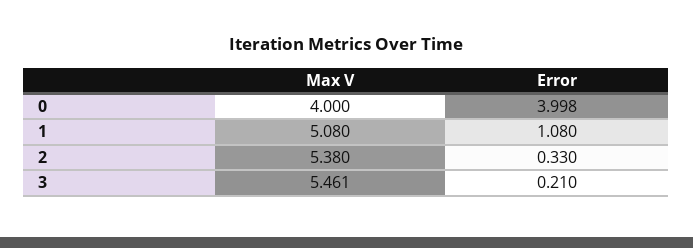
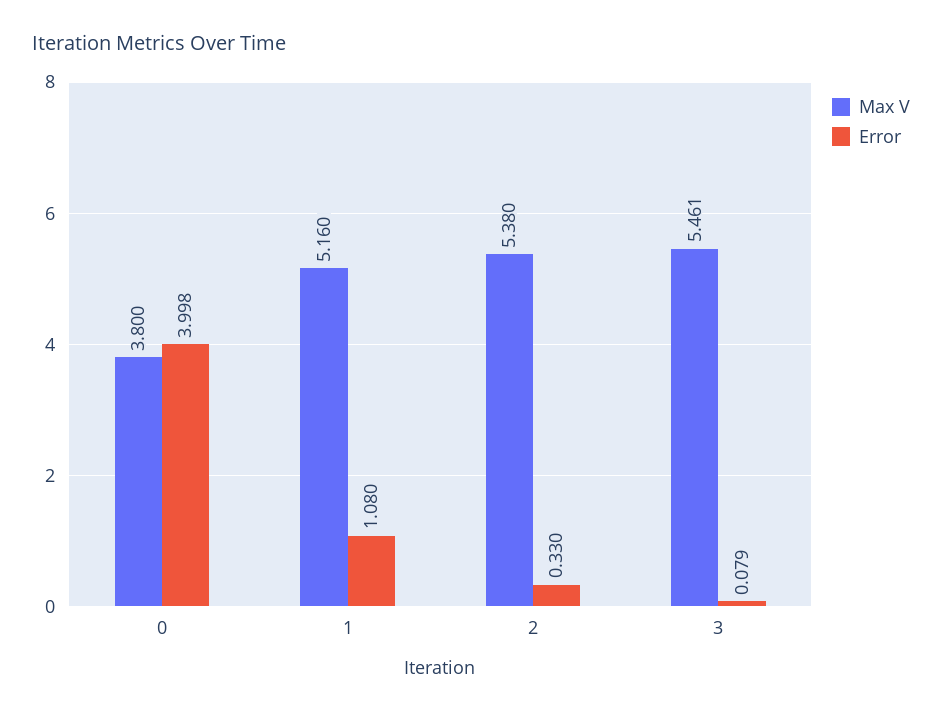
  {
    "Max V": {
-     "0": 4,
+     "0": 3.8,
-     "1": 5.08,
+     "1": 5.16,
      "2": 5.38,
      "3": 5.461
    },
    "Error": {
      "0": 3.998,
      "1": 1.08,
      "2": 0.33,
-     "3": 0.21
+     "3": 0.079
    }
  }

